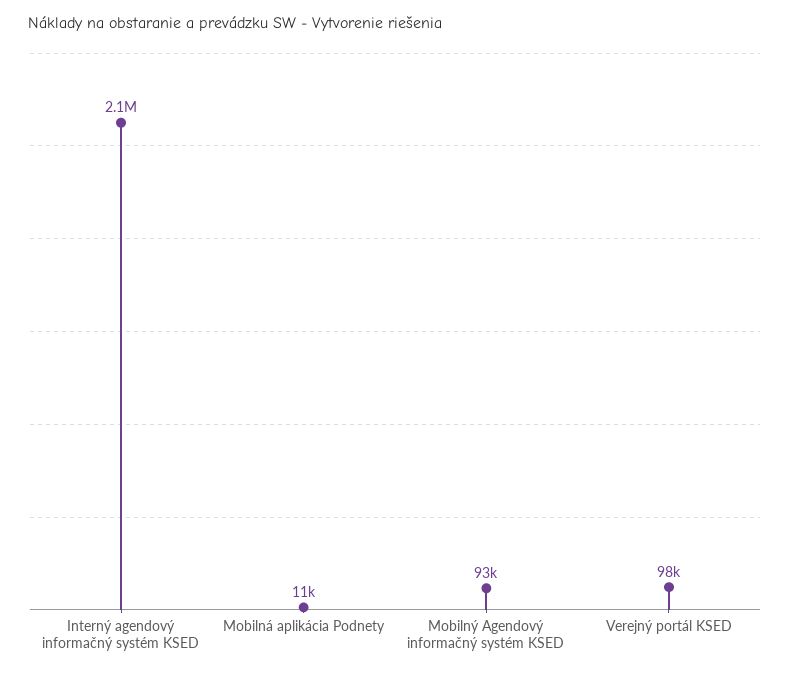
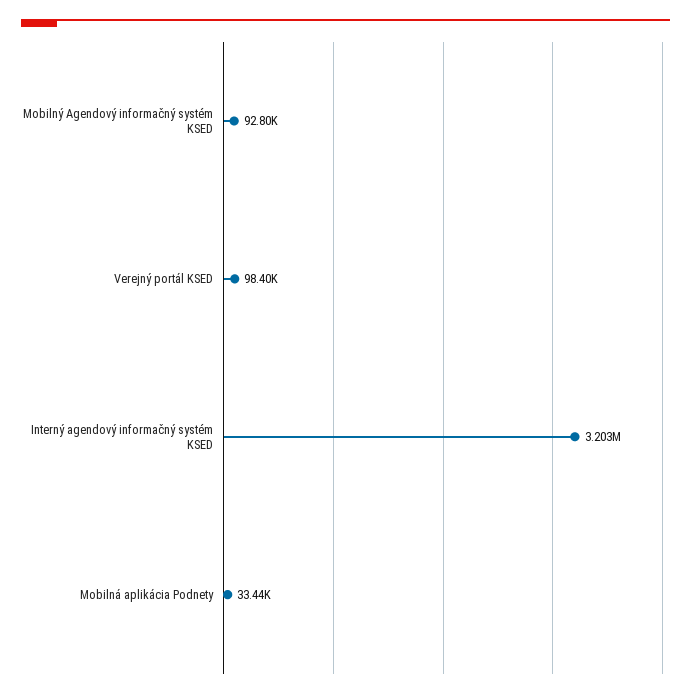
  {
-   "Interný agendový informačný systém KSED": 2100000,
+   "Interný agendový informačný systém KSED": 3203000,
-   "Mobilná aplikácia Podnety": 11000,
+   "Mobilná aplikácia Podnety": 33440,
    "Mobilný Agendový informačný systém KSED": 92800,
    "Verejný portál KSED": 98400
  }

